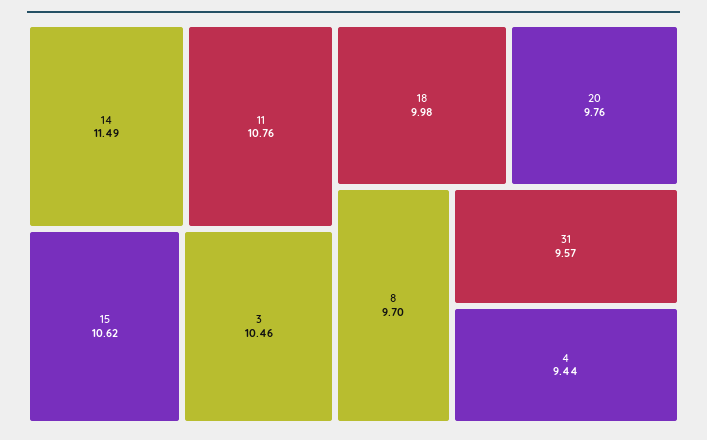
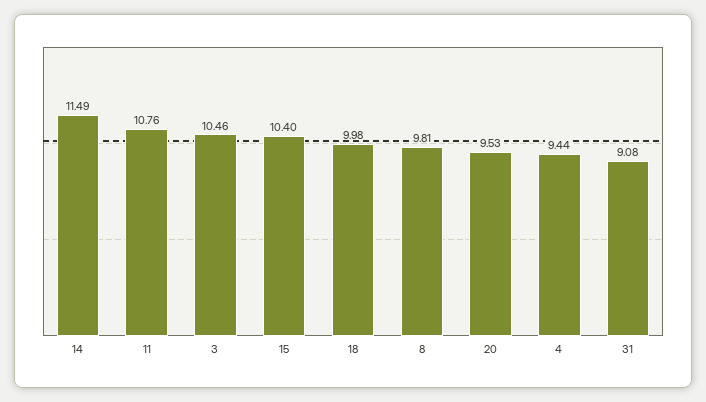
  {
    "14": 11.49,
    "11": 10.76,
-   "15": 10.62,
+   "15": 10.4,
    "3": 10.46,
    "18": 9.98,
-   "20": 9.76,
+   "20": 9.53,
-   "8": 9.7,
+   "8": 9.81,
-   "31": 9.57,
+   "31": 9.08,
    "4": 9.44
  }

